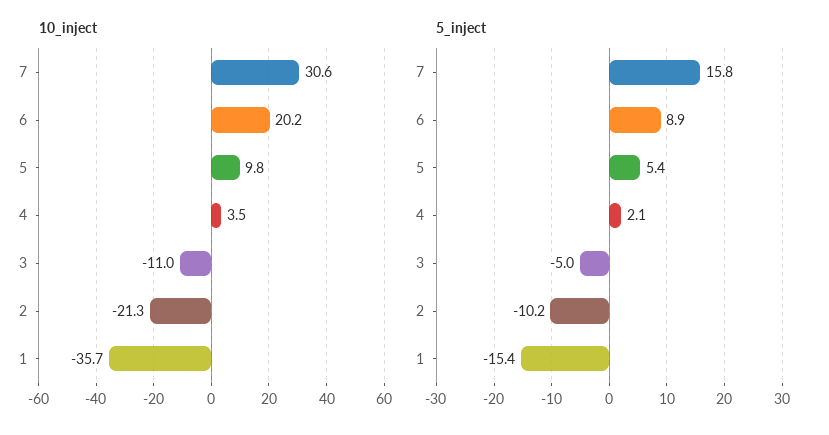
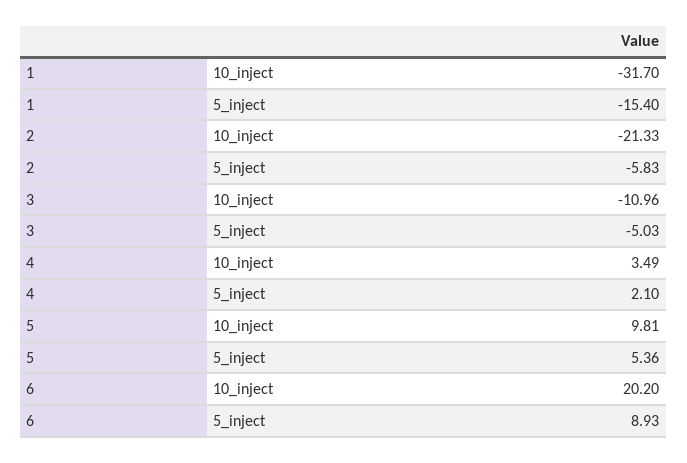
  {
    "10_inject": {
-     "7": 30.6,
      "6": 20.2,
      "5": 9.81,
      "4": 3.49,
      "3": -10.96,
      "2": -21.33,
-     "1": -35.7
+     "1": -31.7
    },
    "5_inject": {
-     "7": 15.8,
      "6": 8.93,
      "5": 5.36,
      "4": 2.1,
      "3": -5.03,
-     "2": -10.2,
+     "2": -5.83,
      "1": -15.4
    }
  }

